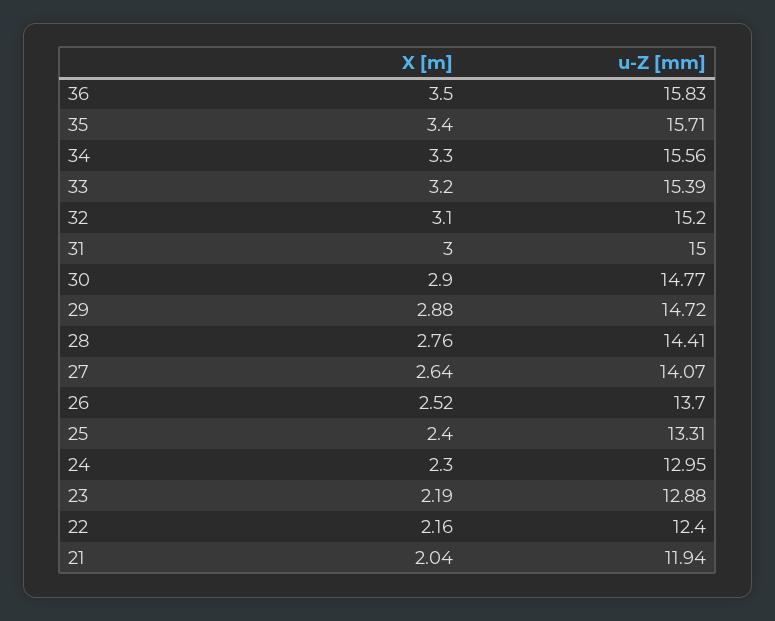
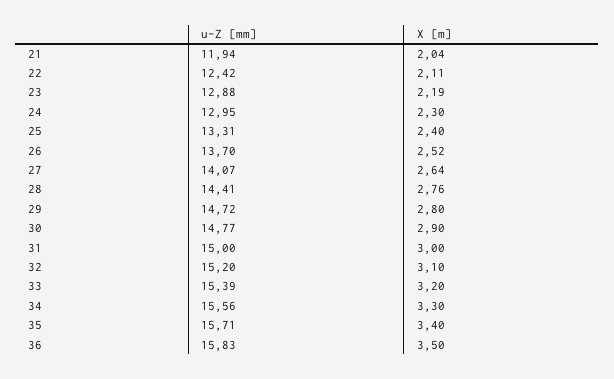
  {
    "X [m]": {
      "36": 3.5,
      "35": 3.4,
      "34": 3.3,
      "33": 3.2,
      "32": 3.1,
      "31": 3,
      "30": 2.9,
-     "29": 2.88,
+     "29": 2.8,
      "28": 2.76,
      "27": 2.64,
      "26": 2.52,
      "25": 2.4,
      "24": 2.3,
      "23": 2.19,
-     "22": 2.16,
+     "22": 2.11,
      "21": 2.04
    },
    "u-Z [mm]": {
      "36": 15.83,
      "35": 15.71,
      "34": 15.56,
      "33": 15.39,
      "32": 15.2,
      "31": 15,
      "30": 14.77,
      "29": 14.72,
      "28": 14.41,
      "27": 14.07,
      "26": 13.7,
      "25": 13.31,
      "24": 12.95,
      "23": 12.88,
-     "22": 12.4,
+     "22": 12.42,
      "21": 11.94
    }
  }

